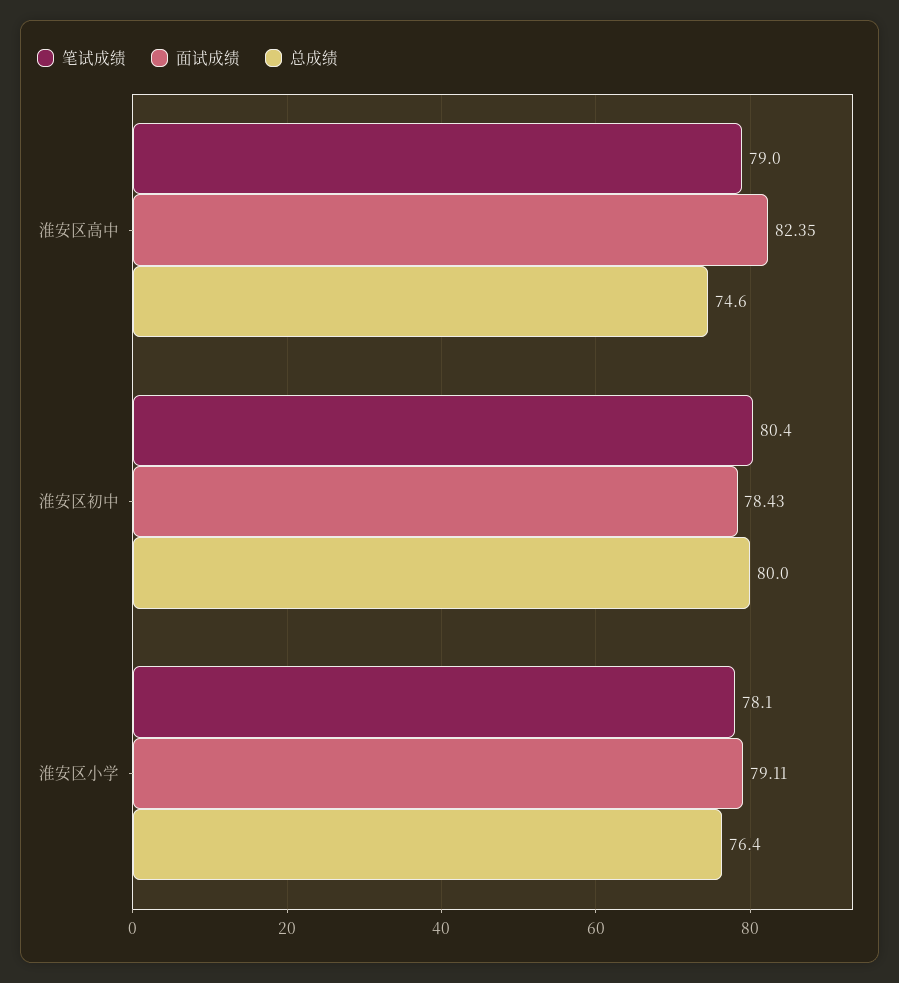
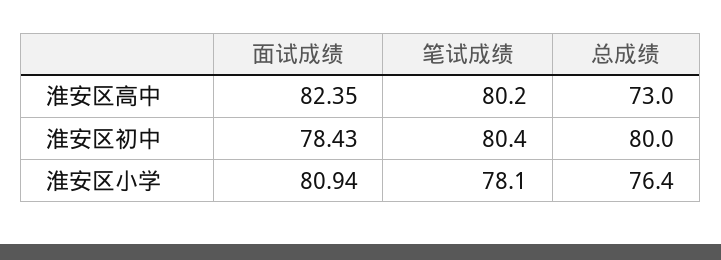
  {
    "笔试成绩": {
-     "淮安区高中": 79,
+     "淮安区高中": 80.2,
      "淮安区初中": 80.4,
      "淮安区小学": 78.1
    },
    "面试成绩": {
      "淮安区高中": 82.35,
      "淮安区初中": 78.43,
-     "淮安区小学": 79.11
+     "淮安区小学": 80.94
    },
    "总成绩": {
-     "淮安区高中": 74.6,
+     "淮安区高中": 73,
      "淮安区初中": 80,
      "淮安区小学": 76.4
    }
  }

